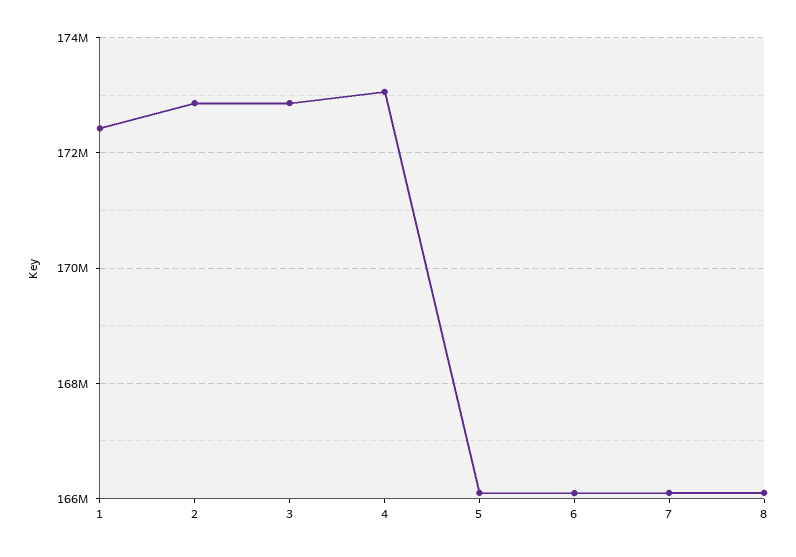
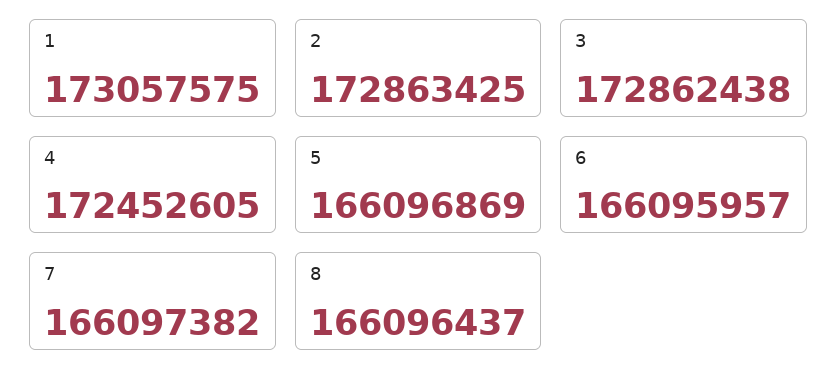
  {
-   "1": 172400000,
+   "1": 173057575,
    "2": 172863425,
    "3": 172862438,
-   "4": 173000000,
+   "4": 172452605,
    "5": 166096869,
    "6": 166095957,
    "7": 166097382,
    "8": 166096437
  }

